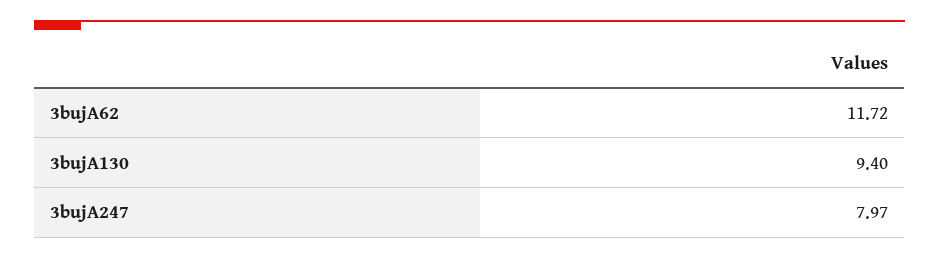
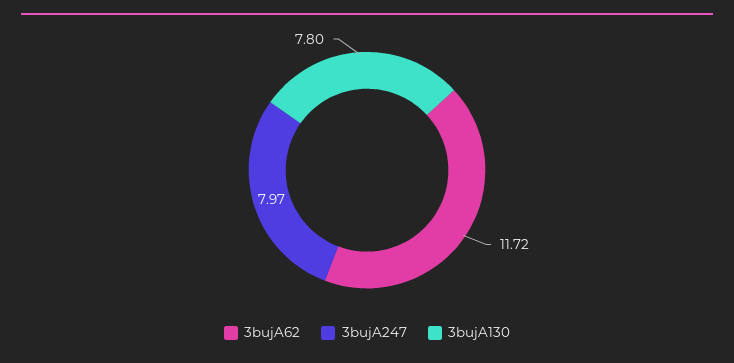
  {
    "3bujA62": 11.72,
-   "3bujA130": 9.4,
+   "3bujA130": 7.8,
    "3bujA247": 7.97
  }

